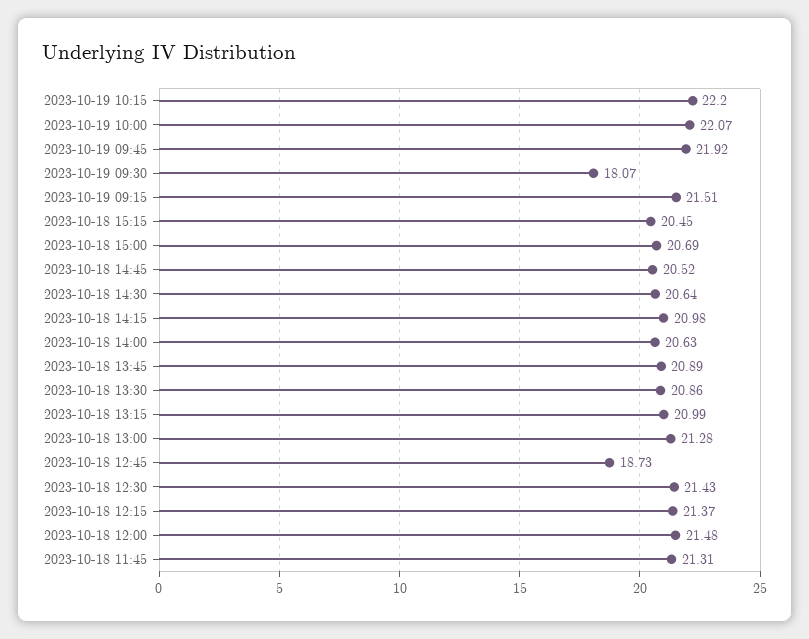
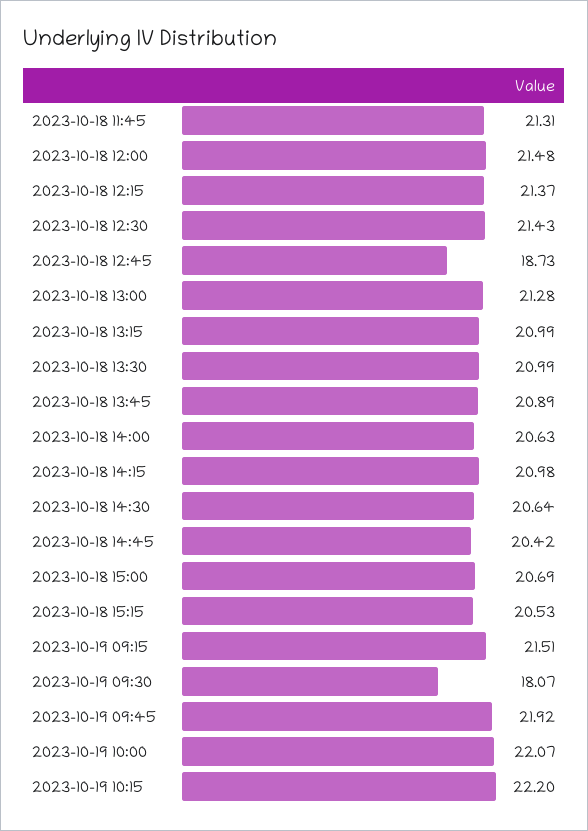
  {
    "2023-10-19 10:15": 22.2,
    "2023-10-19 10:00": 22.07,
    "2023-10-19 09:45": 21.92,
    "2023-10-19 09:30": 18.07,
    "2023-10-19 09:15": 21.51,
-   "2023-10-18 15:15": 20.45,
+   "2023-10-18 15:15": 20.53,
    "2023-10-18 15:00": 20.69,
-   "2023-10-18 14:45": 20.52,
+   "2023-10-18 14:45": 20.42,
    "2023-10-18 14:30": 20.64,
    "2023-10-18 14:15": 20.98,
    "2023-10-18 14:00": 20.63,
    "2023-10-18 13:45": 20.89,
-   "2023-10-18 13:30": 20.86,
+   "2023-10-18 13:30": 20.99,
    "2023-10-18 13:15": 20.99,
    "2023-10-18 13:00": 21.28,
    "2023-10-18 12:45": 18.73,
    "2023-10-18 12:30": 21.43,
    "2023-10-18 12:15": 21.37,
    "2023-10-18 12:00": 21.48,
    "2023-10-18 11:45": 21.31
  }

